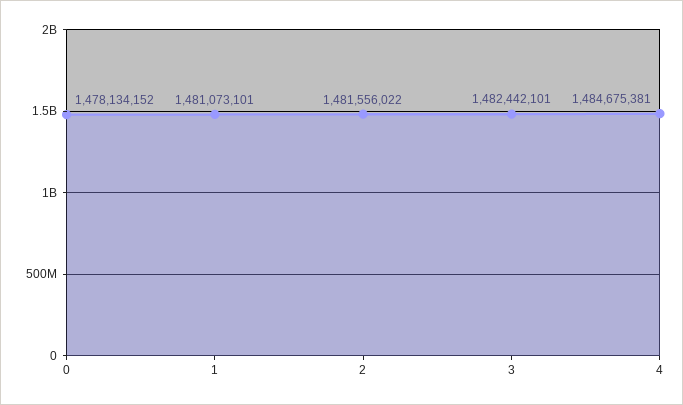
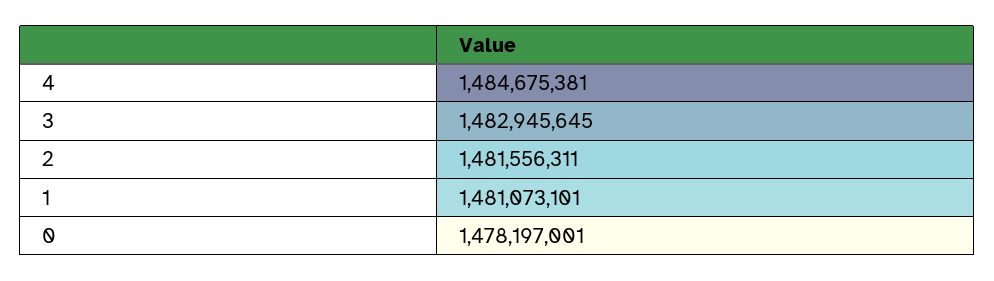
  {
-   "0": 1478134152,
+   "0": 1478197001,
    "1": 1481073101,
-   "2": 1481556022,
+   "2": 1481556311,
-   "3": 1482442101,
+   "3": 1482945645,
    "4": 1484675381
  }

